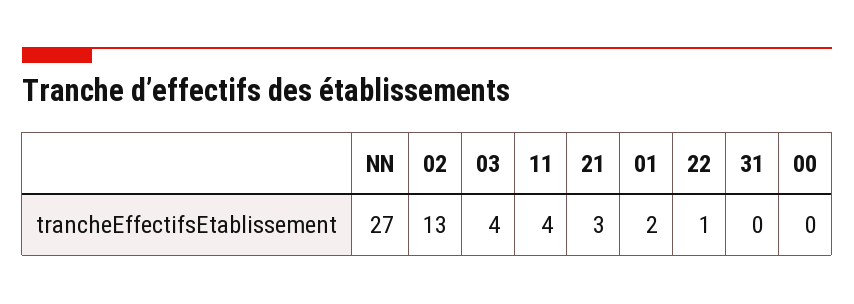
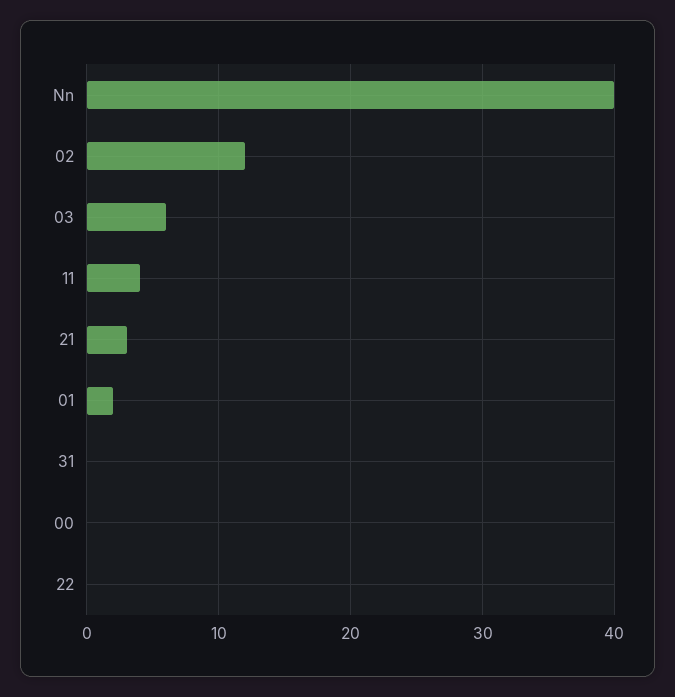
  {
-   "NN": 27,
+   "NN": 40,
-   "02": 13,
+   "02": 12,
-   "03": 4,
+   "03": 6,
    "11": 4,
    "21": 3,
    "01": 2,
-   "22": 1,
+   "22": 0,
    "31": 0,
    "00": 0
  }

